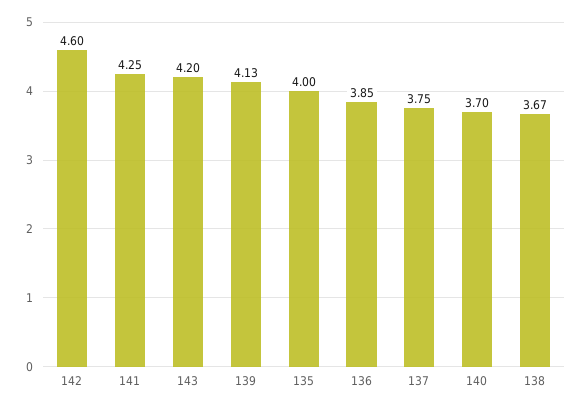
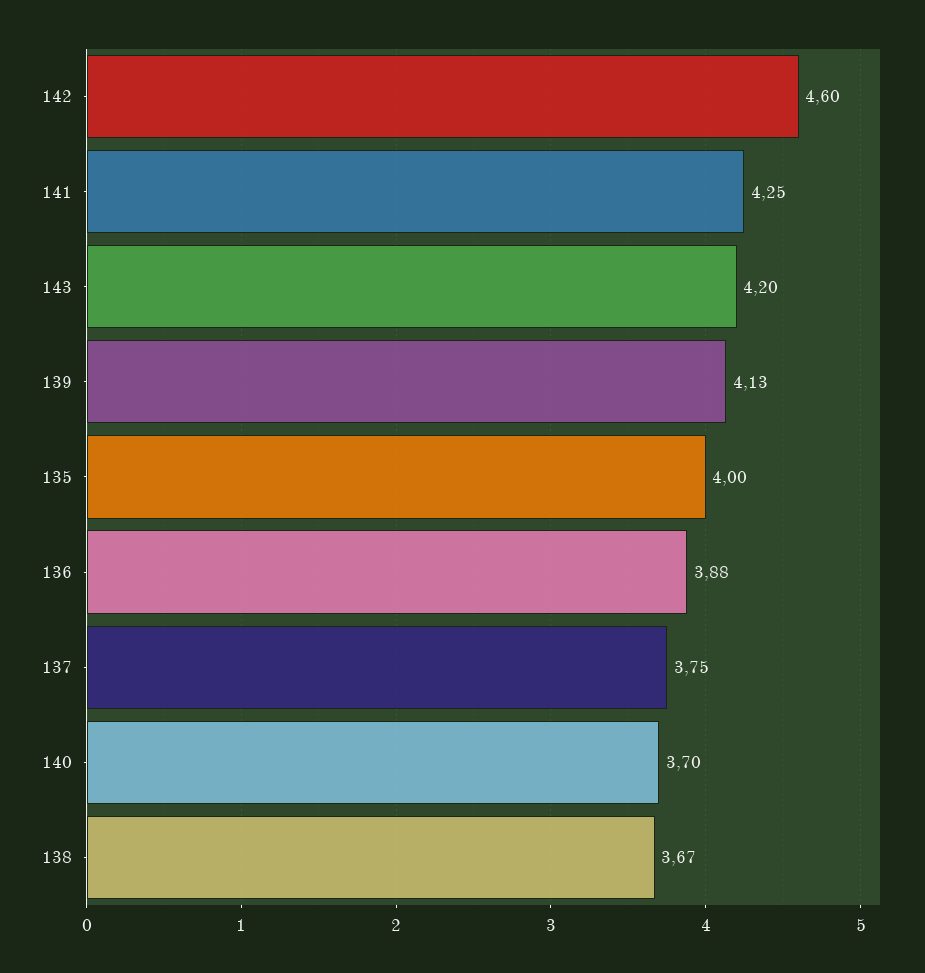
  {
    "142": 4.6,
    "141": 4.25,
    "143": 4.2,
    "139": 4.13,
    "135": 4,
-   "136": 3.85,
+   "136": 3.88,
    "137": 3.75,
    "140": 3.7,
    "138": 3.67
  }

